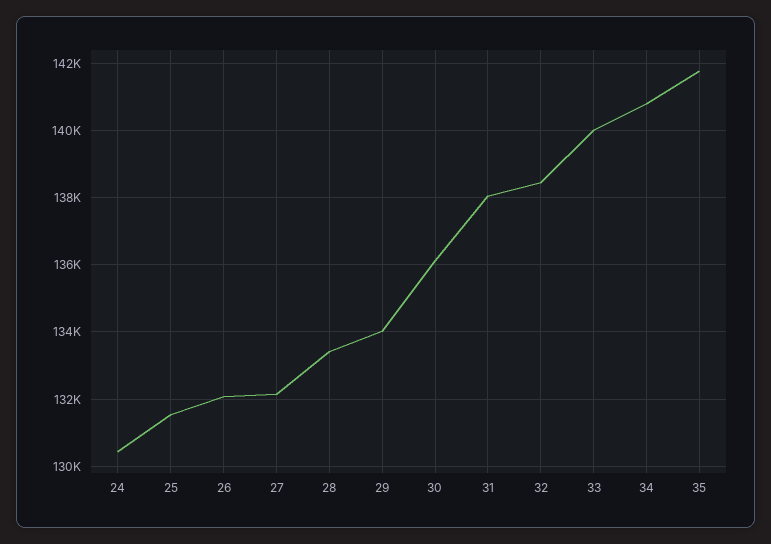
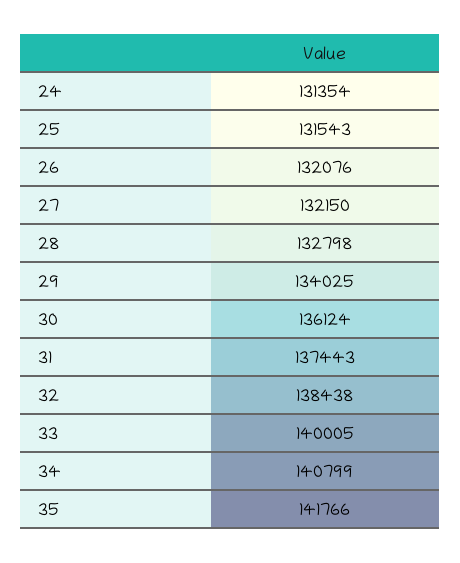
  {
-   "24": 130400,
+   "24": 131354,
    "25": 131543,
    "26": 132076,
    "27": 132150,
-   "28": 133400,
+   "28": 132798,
    "29": 134025,
    "30": 136124,
-   "31": 138000,
+   "31": 137443,
    "32": 138438,
    "33": 140005,
    "34": 140799,
    "35": 141766
  }

